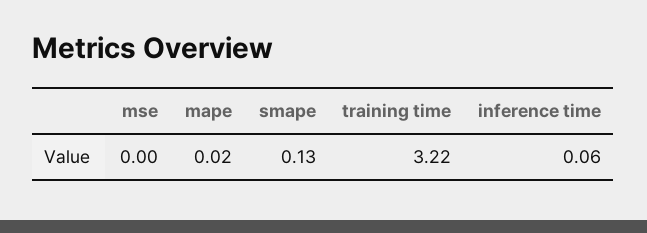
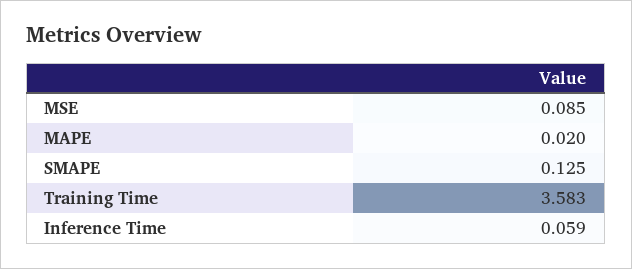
  {
-   "mse": 0,
+   "mse": 0.085,
    "mape": 0.02,
    "smape": 0.125,
-   "training time": 3.22,
+   "training time": 3.583,
    "inference time": 0.059
  }

